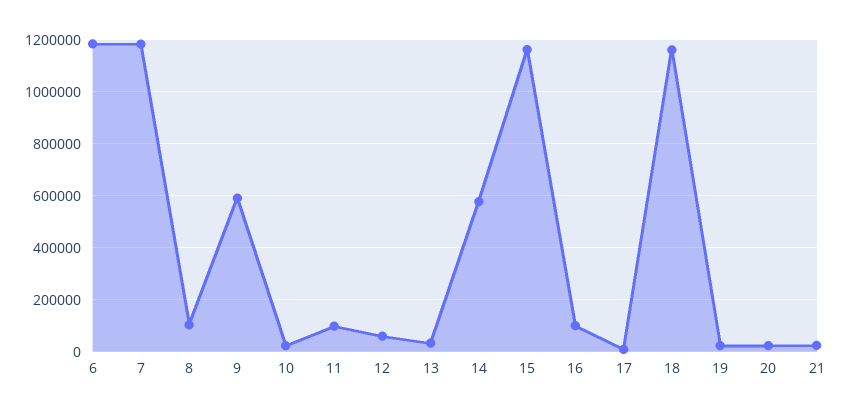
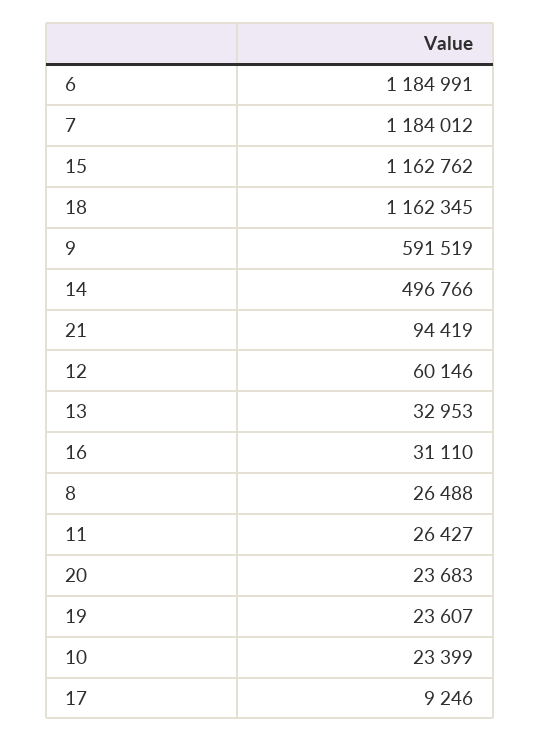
  {
    "6": 1184991,
    "7": 1184012,
-   "8": 100000,
+   "8": 26488,
    "9": 591519,
    "10": 23399,
-   "11": 100000,
+   "11": 26427,
    "12": 60146,
    "13": 32953,
-   "14": 575000,
+   "14": 496766,
    "15": 1162762,
-   "16": 100000,
+   "16": 31110,
    "17": 9246,
    "18": 1162345,
    "19": 23607,
    "20": 23683,
-   "21": 25000
+   "21": 94419
  }

